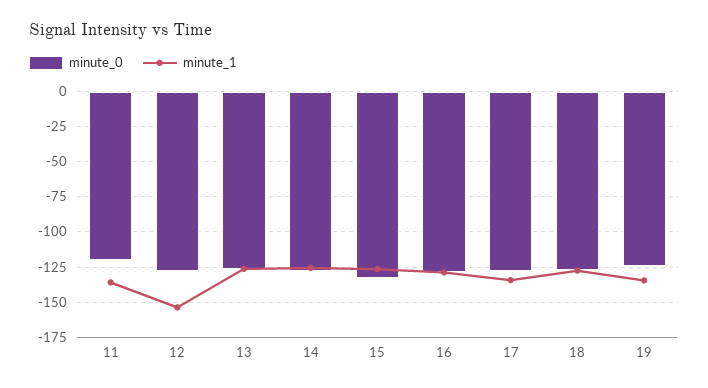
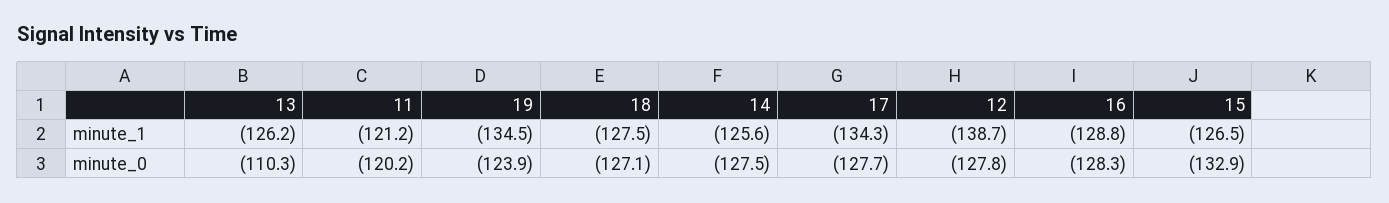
  {
    "minute_0": {
      "11": -120.2,
      "12": -127.8,
-     "13": -125,
+     "13": -110.3,
      "14": -127.5,
      "15": -132.9,
      "16": -128.3,
      "17": -127.7,
      "18": -127.1,
      "19": -123.9
    },
    "minute_1": {
-     "11": -135,
+     "11": -121.2,
-     "12": -155,
+     "12": -138.7,
      "13": -126.2,
      "14": -125.6,
      "15": -126.5,
      "16": -128.8,
      "17": -134.3,
      "18": -127.5,
      "19": -134.5
    }
  }

